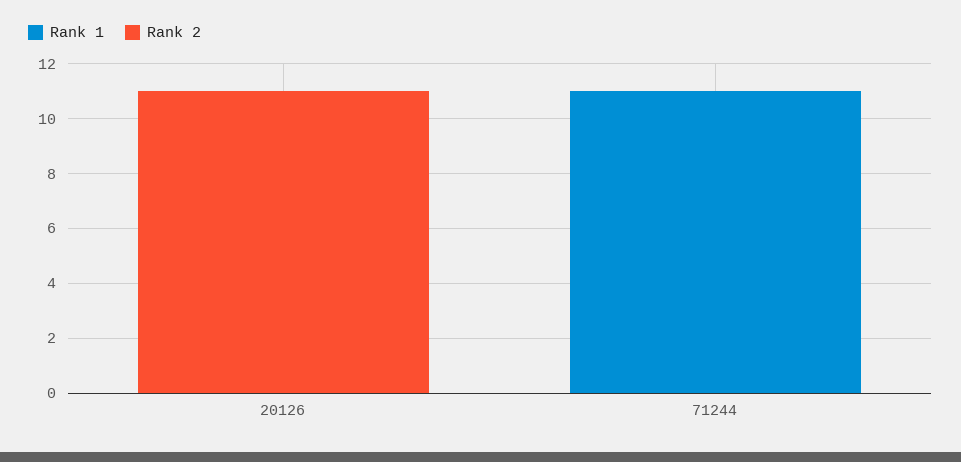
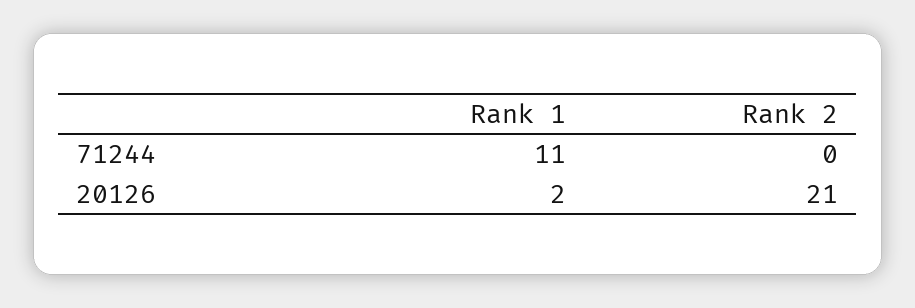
  {
    "Rank 1": {
-     "20126": 0,
+     "20126": 2,
      "71244": 11
    },
    "Rank 2": {
-     "20126": 11,
+     "20126": 21,
      "71244": 0
    }
  }

